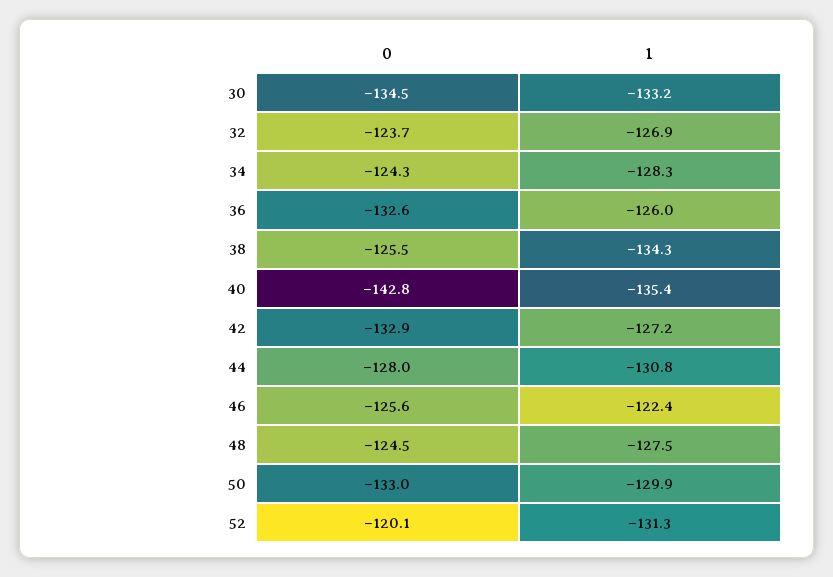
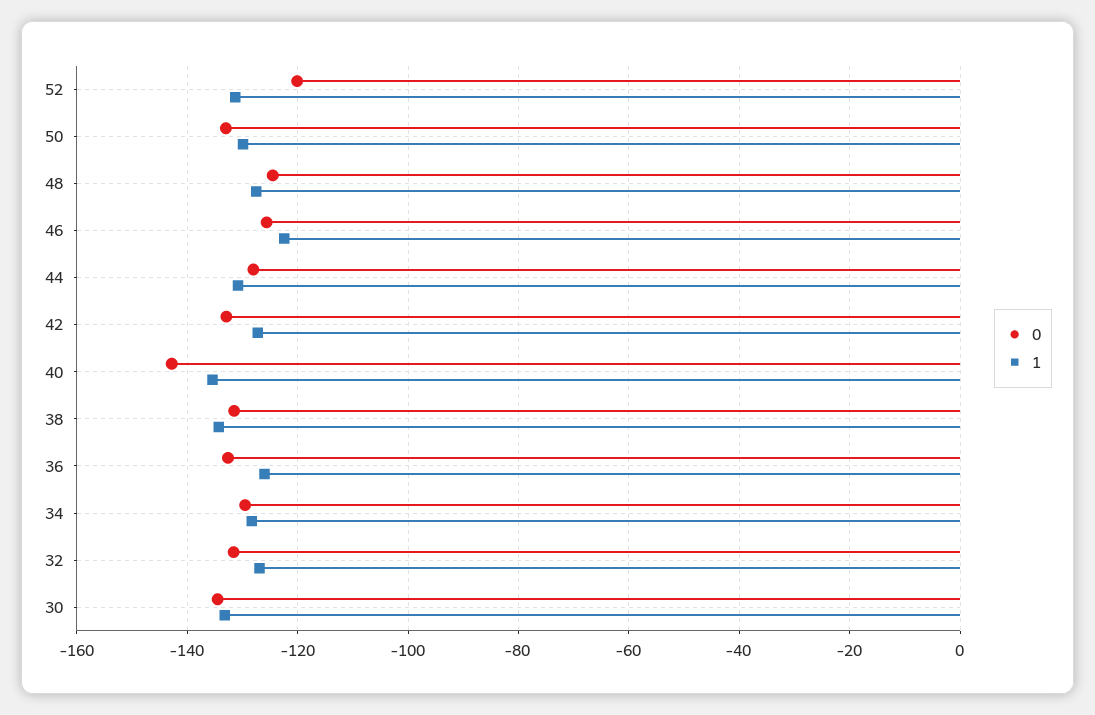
  {
    "0": {
      "30": -134.5,
-     "32": -123.7,
+     "32": -132,
-     "34": -124.3,
+     "34": -130,
      "36": -132.6,
-     "38": -125.5,
+     "38": -132,
      "40": -142.8,
      "42": -132.9,
      "44": -128,
      "46": -125.6,
      "48": -124.5,
      "50": -133,
      "52": -120.1
    },
    "1": {
      "30": -133.2,
      "32": -126.9,
      "34": -128.3,
      "36": -126,
      "38": -134.3,
      "40": -135.4,
      "42": -127.2,
      "44": -130.8,
      "46": -122.4,
      "48": -127.5,
      "50": -129.9,
      "52": -131.3
    }
  }

